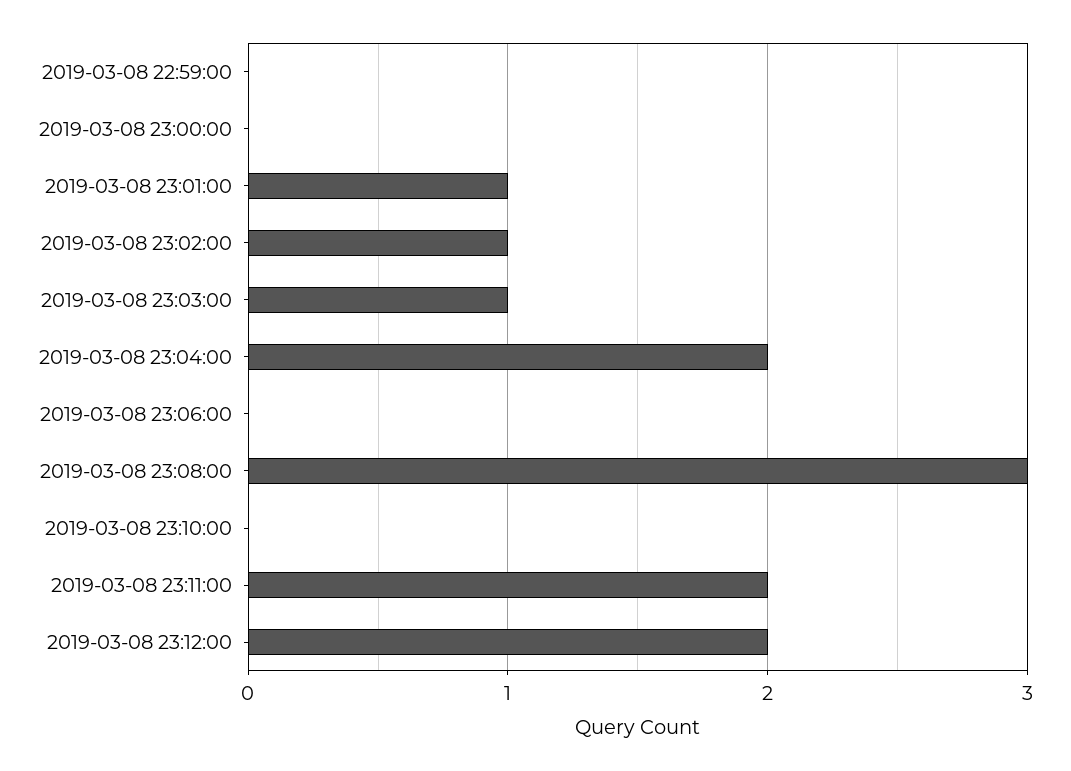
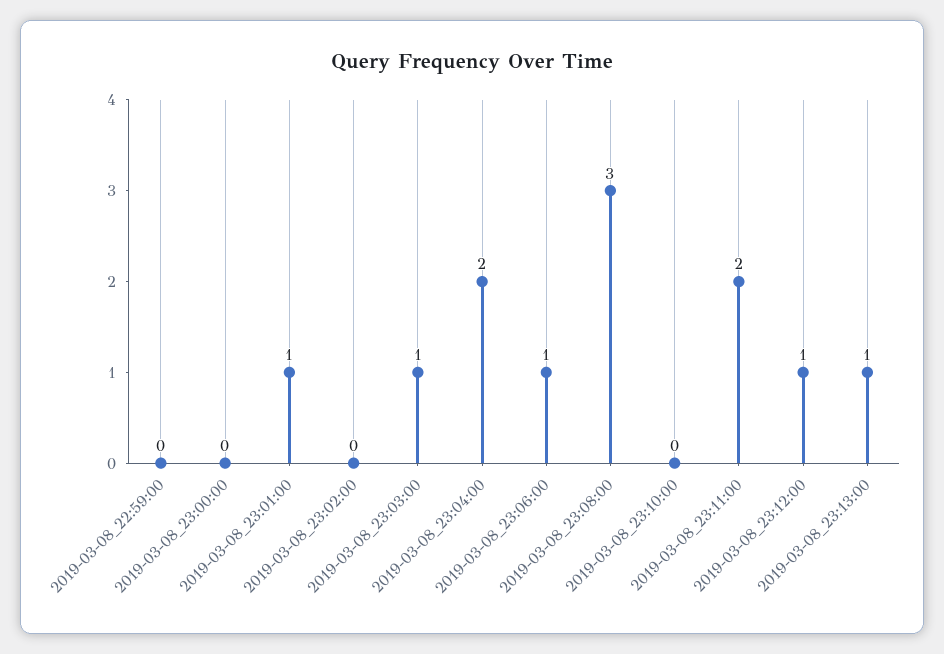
  {
    "2019-03-08 22:59:00": 0,
    "2019-03-08 23:00:00": 0,
    "2019-03-08 23:01:00": 1,
-   "2019-03-08 23:02:00": 1,
+   "2019-03-08 23:02:00": 0,
    "2019-03-08 23:03:00": 1,
    "2019-03-08 23:04:00": 2,
-   "2019-03-08 23:06:00": 0,
+   "2019-03-08 23:06:00": 1,
    "2019-03-08 23:08:00": 3,
    "2019-03-08 23:10:00": 0,
    "2019-03-08 23:11:00": 2,
-   "2019-03-08 23:12:00": 2
+   "2019-03-08 23:12:00": 1,
+   "2019-03-08_23:13:00": 1
  }

